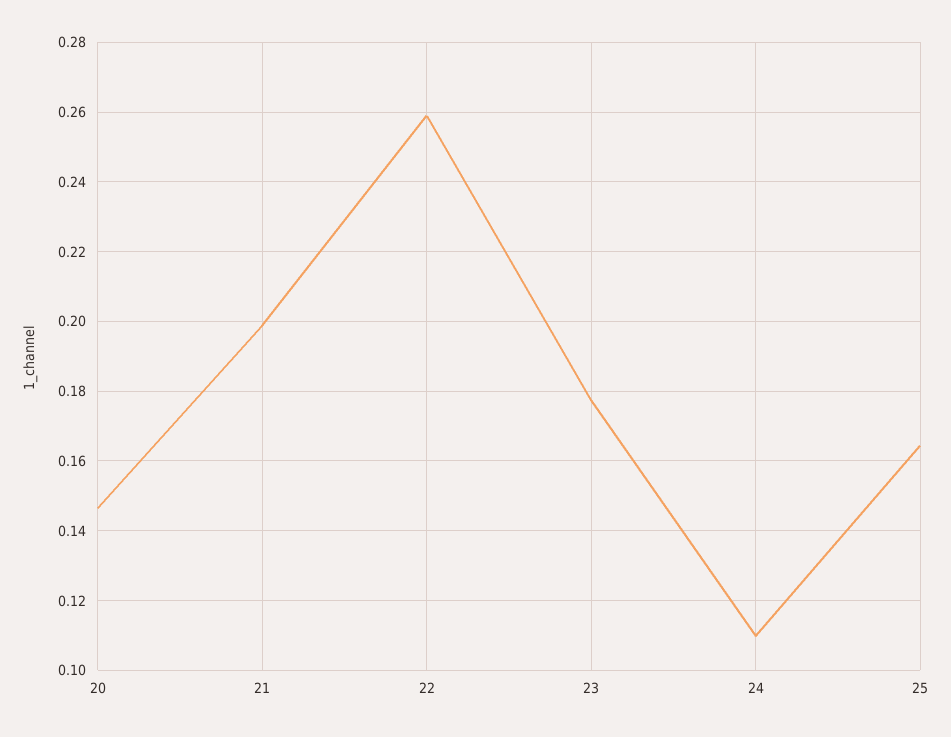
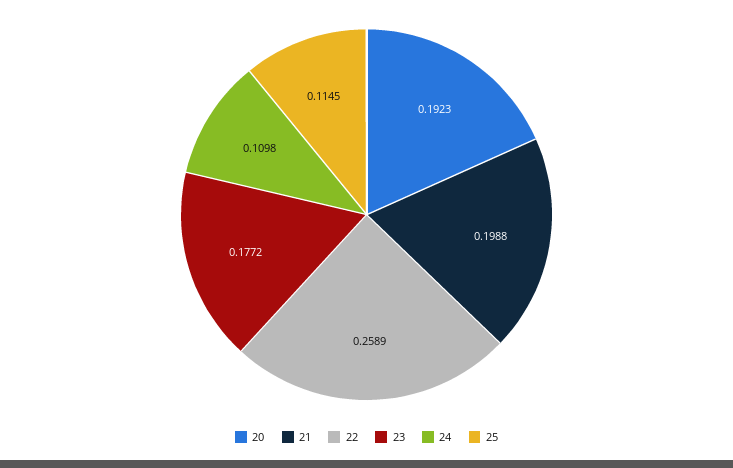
  {
-   "20": 0.146,
+   "20": 0.1923,
    "21": 0.1988,
    "22": 0.2589,
    "23": 0.1772,
    "24": 0.1098,
-   "25": 0.164
+   "25": 0.1145
  }

